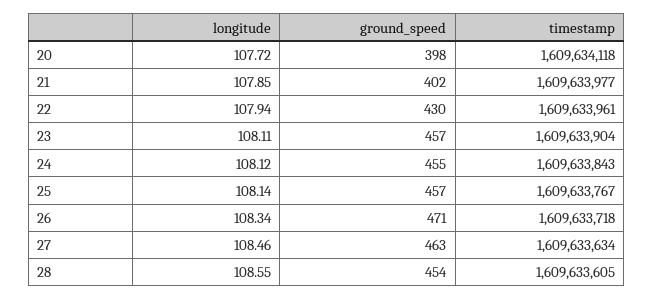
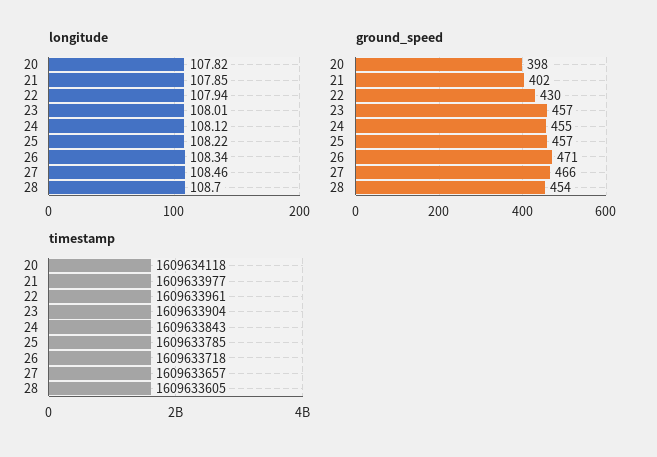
  {
    "longitude": {
-     "20": 107.72,
+     "20": 107.82,
      "21": 107.85,
      "22": 107.94,
-     "23": 108.11,
+     "23": 108.01,
      "24": 108.12,
-     "25": 108.14,
+     "25": 108.22,
      "26": 108.34,
      "27": 108.46,
-     "28": 108.55
+     "28": 108.7
    },
    "ground_speed": {
      "20": 398,
      "21": 402,
      "22": 430,
      "23": 457,
      "24": 455,
      "25": 457,
      "26": 471,
-     "27": 463,
+     "27": 466,
      "28": 454
    },
    "timestamp": {
      "20": 1609634118,
      "21": 1609633977,
      "22": 1609633961,
      "23": 1609633904,
      "24": 1609633843,
-     "25": 1609633767,
+     "25": 1609633785,
      "26": 1609633718,
-     "27": 1609633634,
+     "27": 1609633657,
      "28": 1609633605
    }
  }

